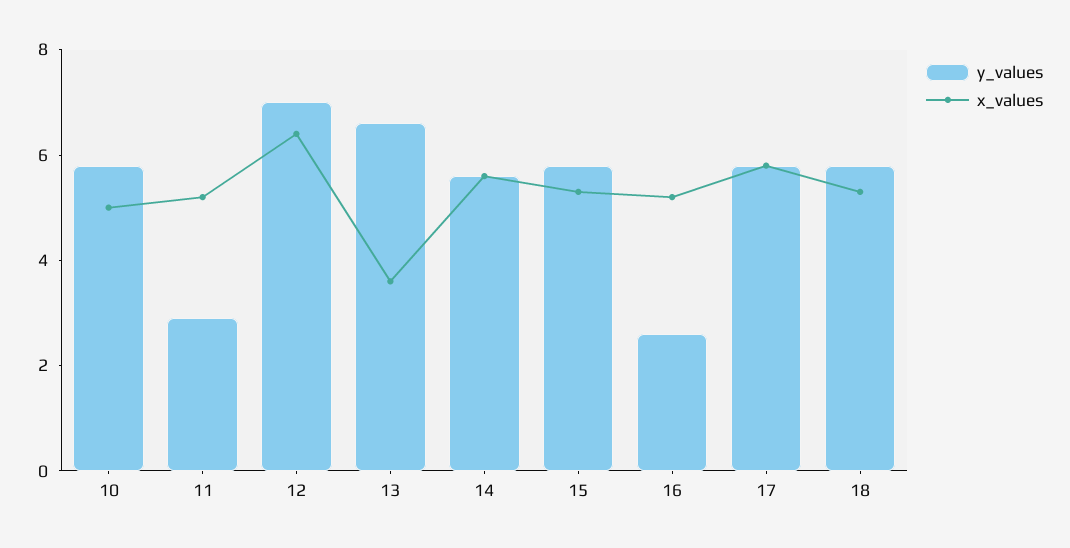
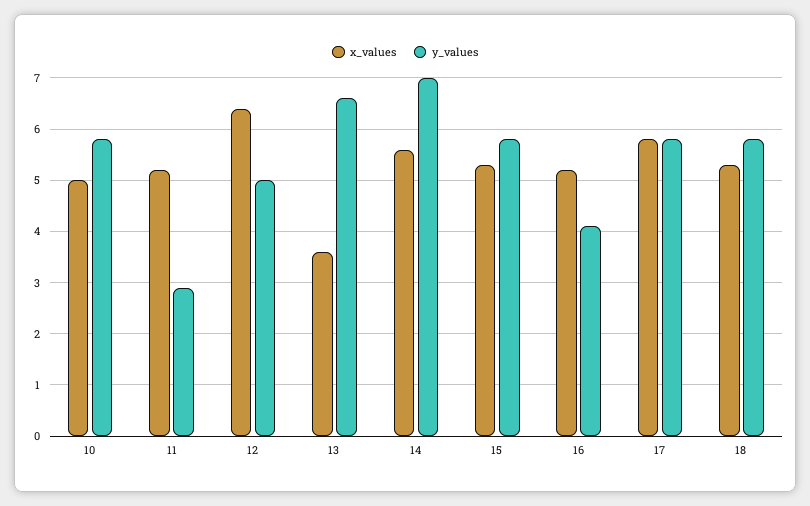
  {
    "y_values": {
      "10": 6,
      "11": 3,
-     "12": 7,
+     "12": 5,
      "13": 6.5,
-     "14": 5.5,
+     "14": 7,
      "15": 6,
-     "16": 2.5,
+     "16": 4,
      "17": 6,
      "18": 6
    },
    "x_values": {
      "10": 5,
      "11": 5,
      "12": 6.5,
      "13": 3.5,
      "14": 5.5,
      "15": 5.5,
      "16": 5,
      "17": 6,
      "18": 5.5
    }
  }

